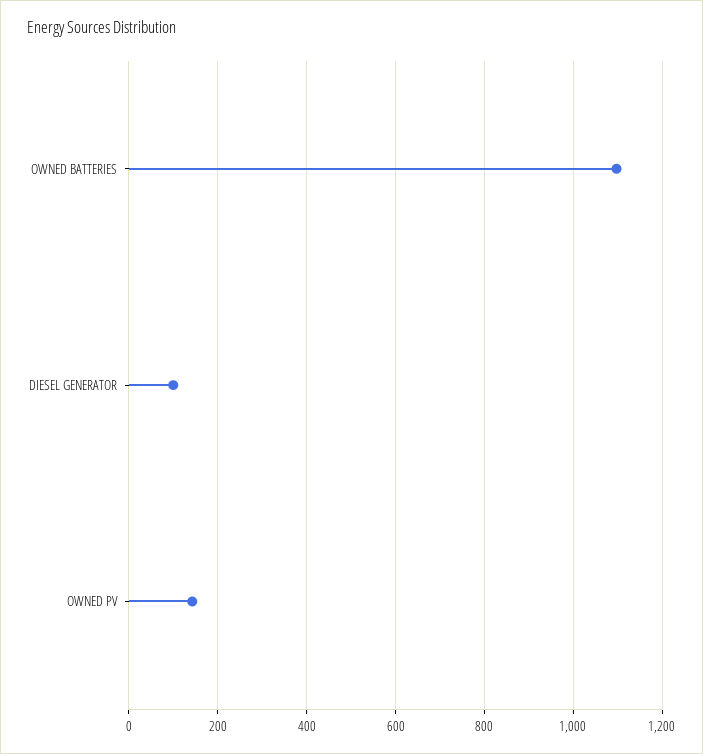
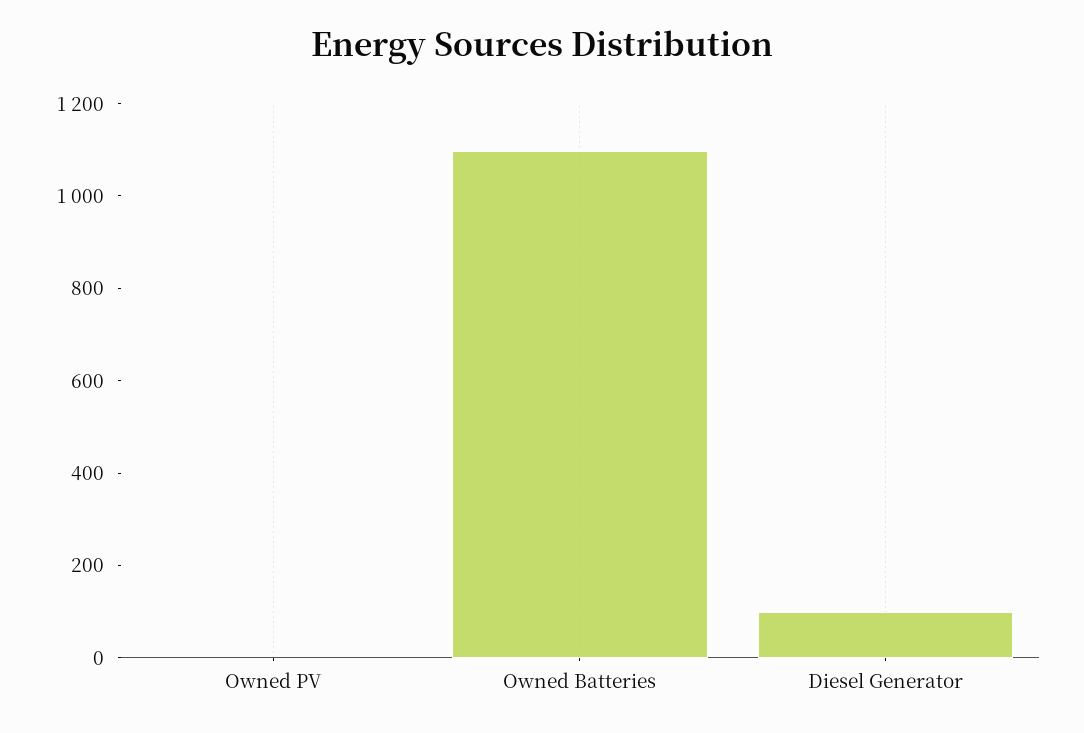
  {
    "OWNED BATTERIES": 1100,
    "DIESEL GENERATOR": 100,
-   "OWNED PV": 140
+   "OWNED PV": 0
  }

